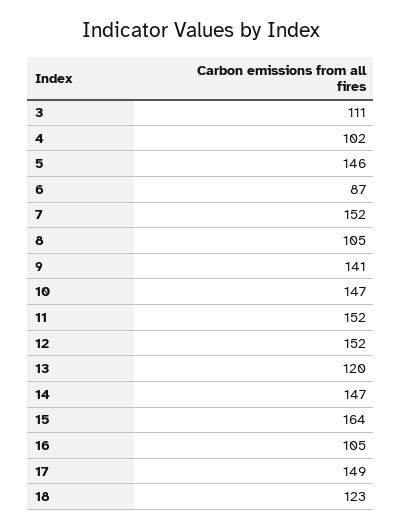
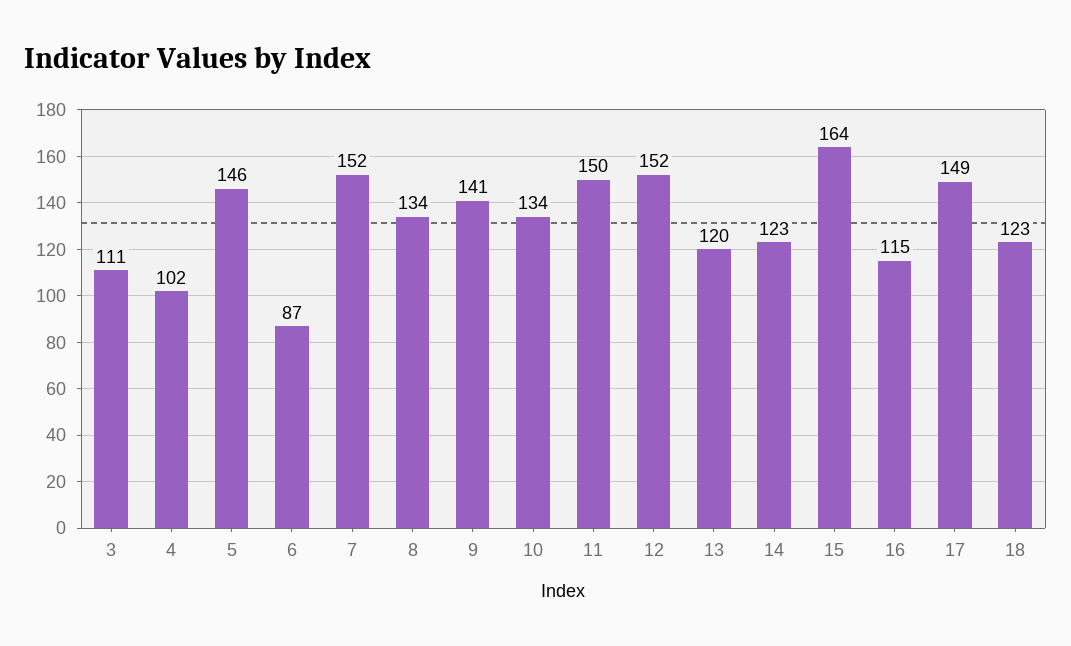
  {
    "3": 111,
    "4": 102,
    "5": 146,
    "6": 87,
    "7": 152,
-   "8": 105,
+   "8": 134,
    "9": 141,
-   "10": 147,
+   "10": 134,
-   "11": 152,
+   "11": 150,
    "12": 152,
    "13": 120,
-   "14": 147,
+   "14": 123,
    "15": 164,
-   "16": 105,
+   "16": 115,
    "17": 149,
    "18": 123
  }

